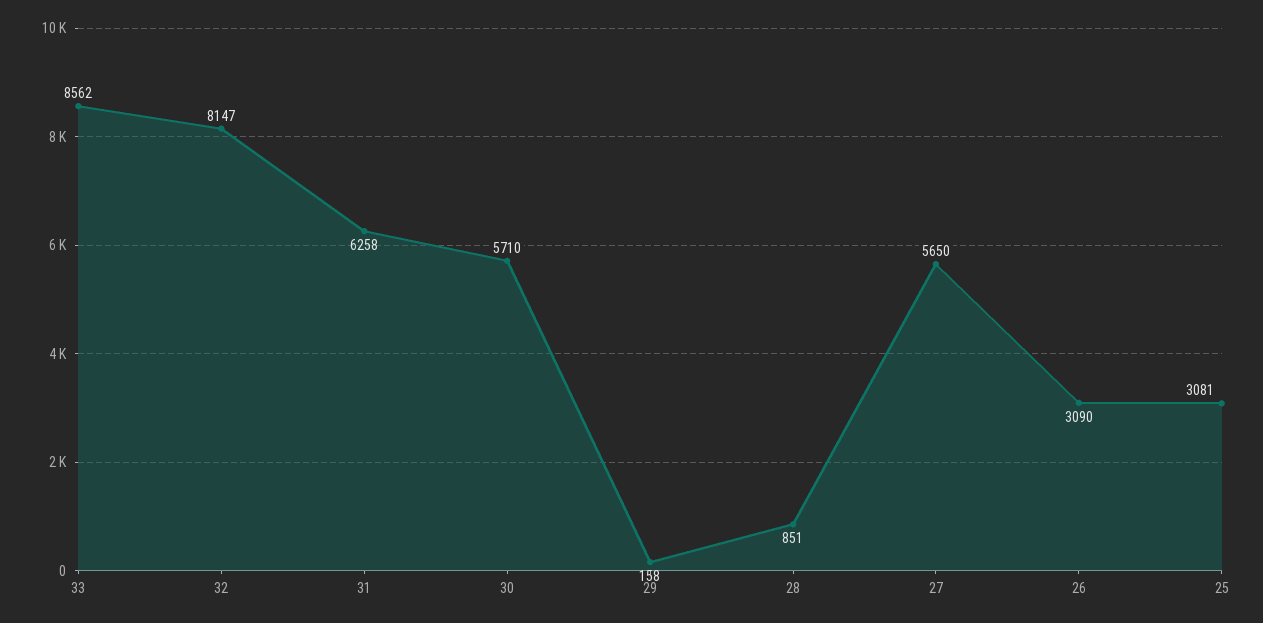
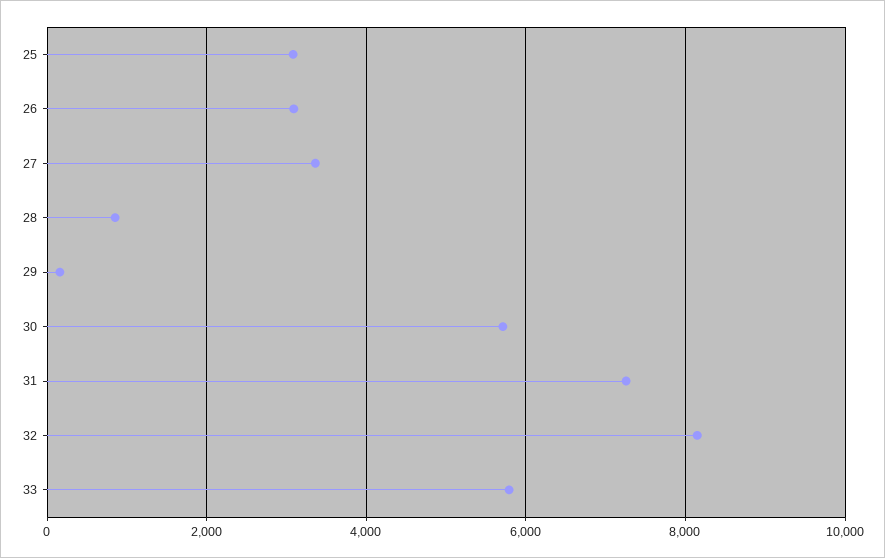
  {
-   "33": 8562,
+   "33": 5800,
    "32": 8147,
-   "31": 6258,
+   "31": 7200,
    "30": 5710,
    "29": 158,
    "28": 851,
-   "27": 5650,
+   "27": 3400,
    "26": 3090,
    "25": 3081
  }

